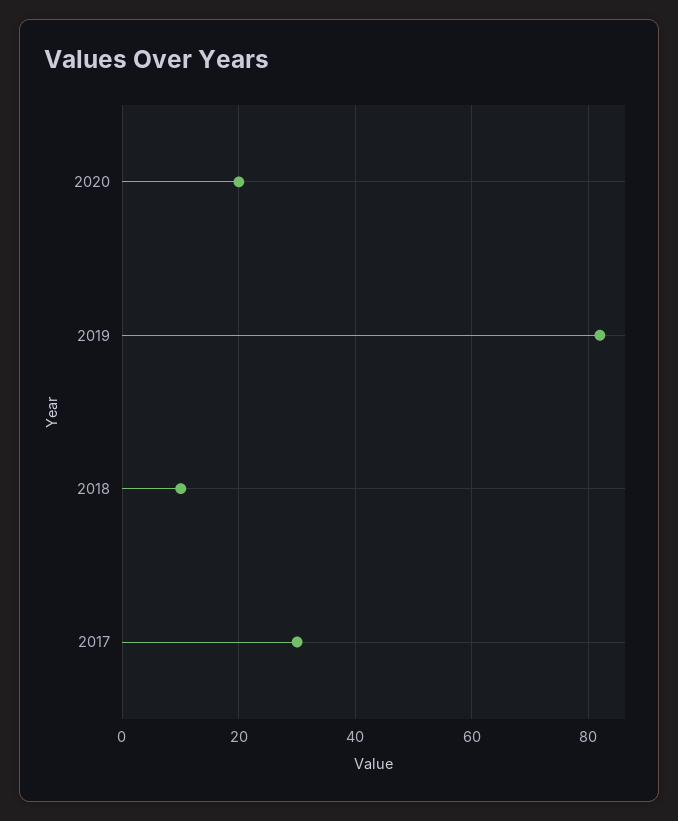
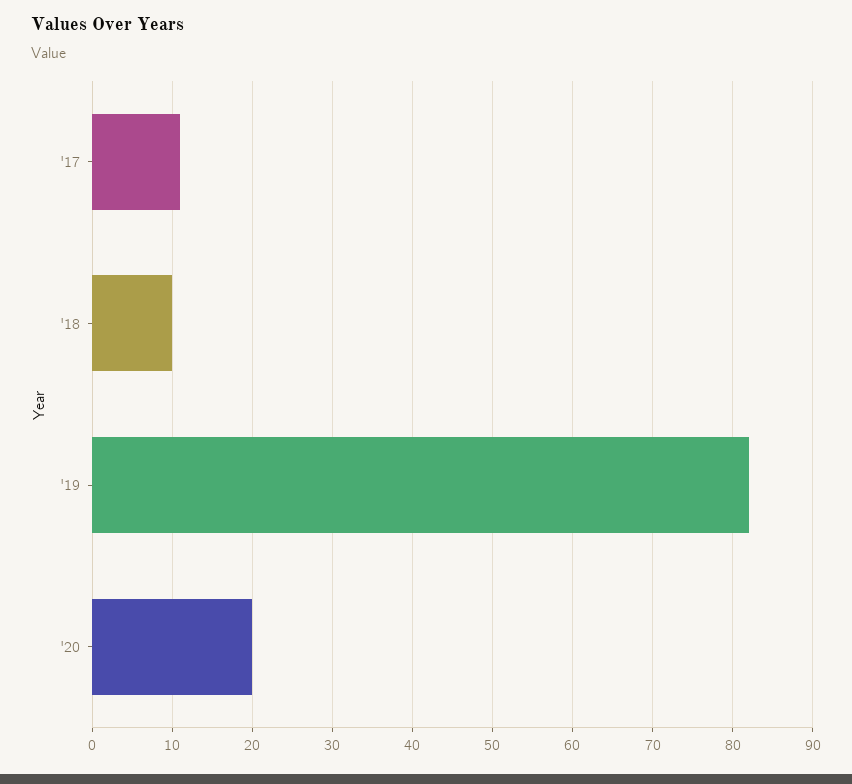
  {
    "2020": 20,
    "2019": 82,
    "2018": 10,
-   "2017": 30
+   "2017": 11
  }

